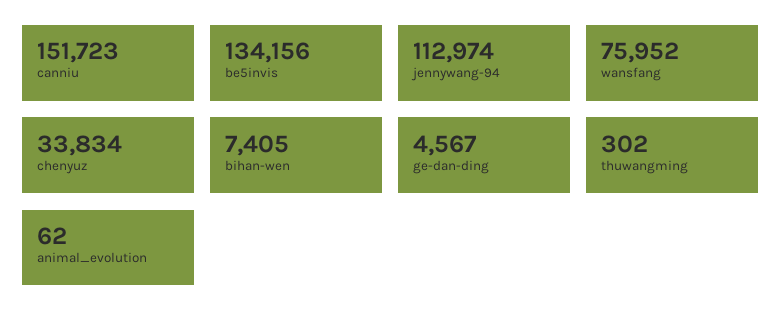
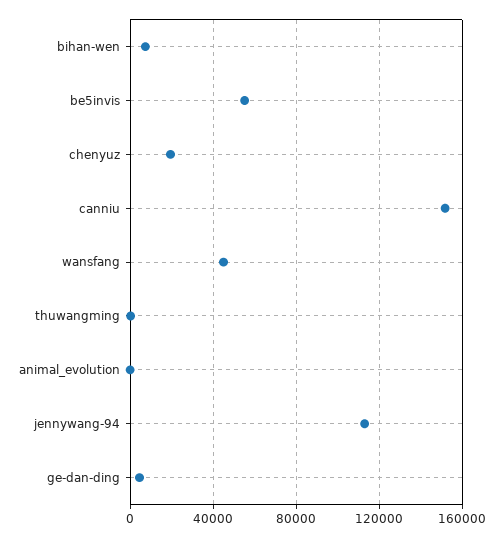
  {
    "canniu": 151723,
-   "be5invis": 134156,
+   "be5invis": 55000,
    "jennywang-94": 112974,
-   "wansfang": 75952,
+   "wansfang": 45000,
-   "chenyuz": 33834,
+   "chenyuz": 20000,
    "bihan-wen": 7405,
    "ge-dan-ding": 4567,
    "thuwangming": 302,
    "animal_evolution": 62
  }

